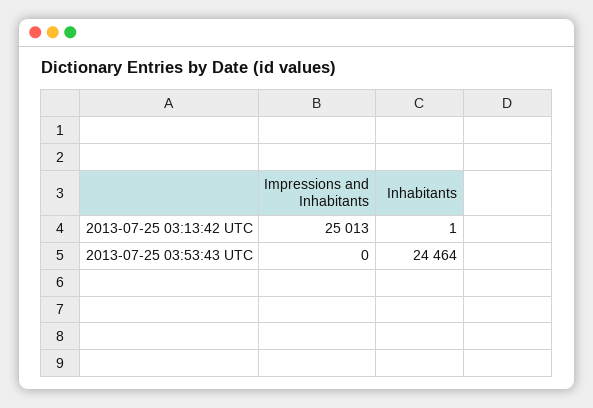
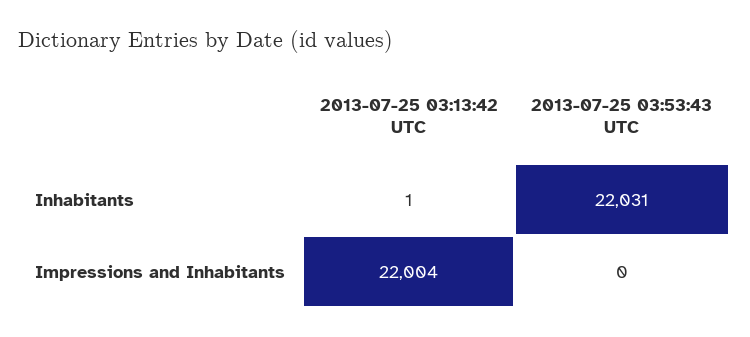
  {
    "Impressions and Inhabitants": {
-     "2013-07-25 03:13:42 UTC": 25013,
+     "2013-07-25 03:13:42 UTC": 22004,
      "2013-07-25 03:53:43 UTC": 0
    },
    "Inhabitants": {
      "2013-07-25 03:13:42 UTC": 1,
-     "2013-07-25 03:53:43 UTC": 24464
+     "2013-07-25 03:53:43 UTC": 22031
    }
  }

